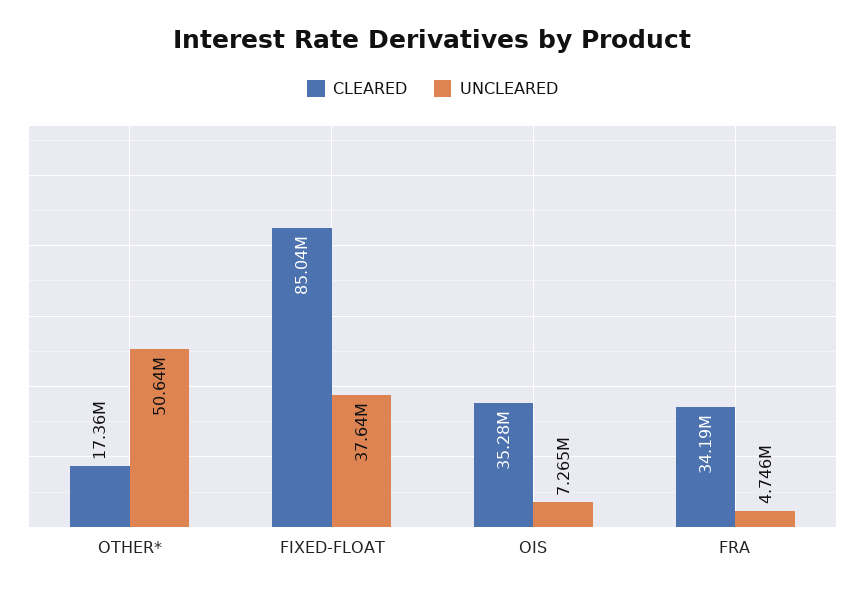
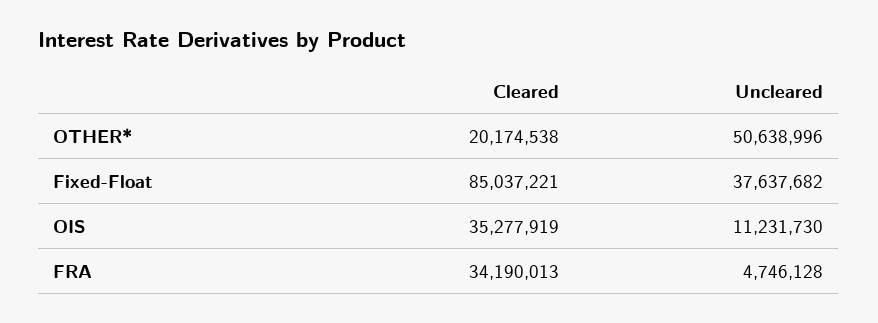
  {
    "CLEARED": {
-     "OTHER*": 17360000,
+     "OTHER*": 20174538,
      "FIXED-FLOAT": 85037221,
      "OIS": 35277919,
      "FRA": 34190013
    },
    "UNCLEARED": {
      "OTHER*": 50638996,
      "FIXED-FLOAT": 37637682,
-     "OIS": 7265000,
+     "OIS": 11231730,
      "FRA": 4746128
    }
  }

